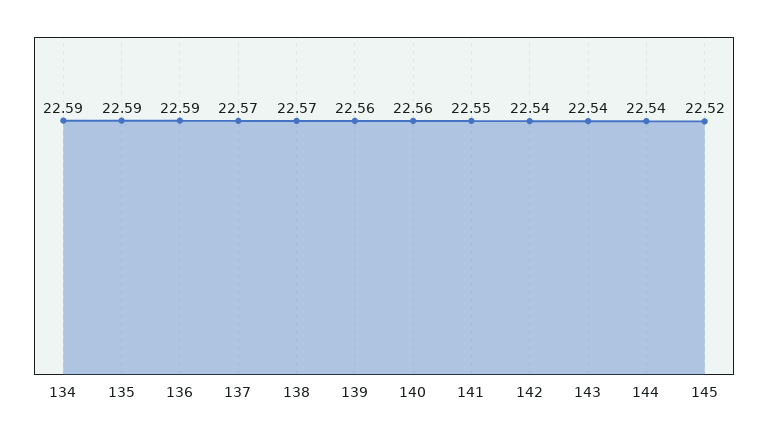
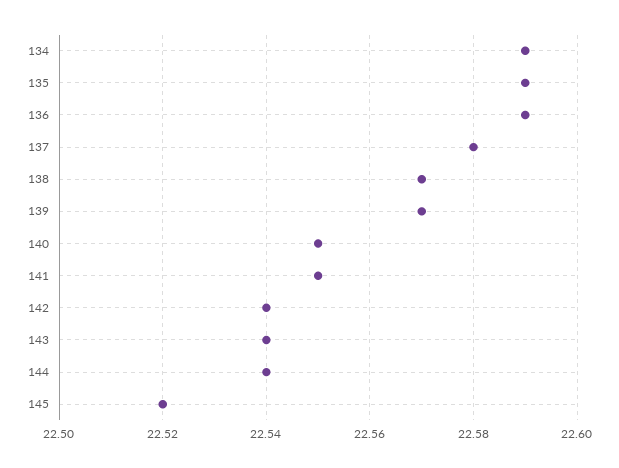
  {
    "134": 22.59,
    "135": 22.59,
    "136": 22.59,
-   "137": 22.57,
+   "137": 22.58,
    "138": 22.57,
-   "139": 22.56,
+   "139": 22.57,
-   "140": 22.56,
+   "140": 22.55,
    "141": 22.55,
    "142": 22.54,
    "143": 22.54,
    "144": 22.54,
    "145": 22.52
  }

